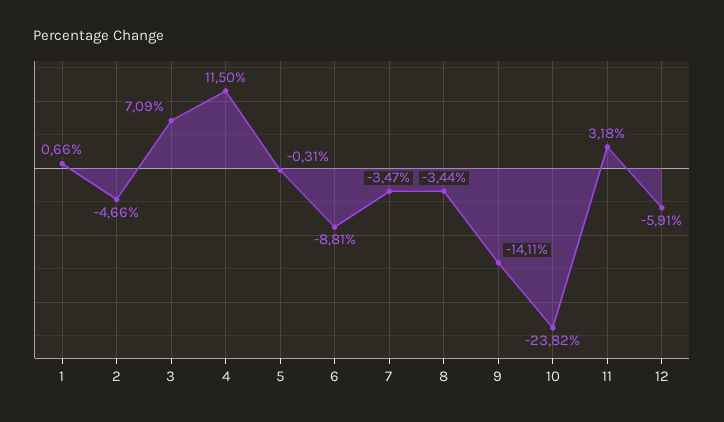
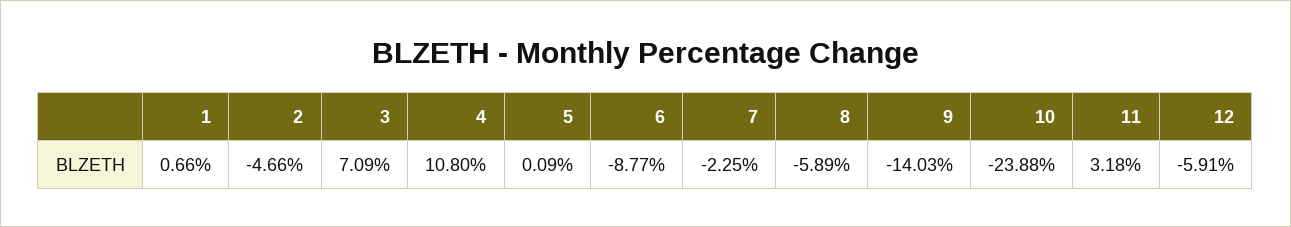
  {
    "1": 0.66,
    "2": -4.66,
    "3": 7.09,
-   "4": 11.5,
+   "4": 10.8,
-   "5": -0.31,
+   "5": 0.09,
-   "6": -8.81,
+   "6": -8.77,
-   "7": -3.47,
+   "7": -2.25,
-   "8": -3.44,
+   "8": -5.89,
-   "9": -14.11,
+   "9": -14.03,
-   "10": -23.82,
+   "10": -23.88,
    "11": 3.18,
    "12": -5.91
  }

